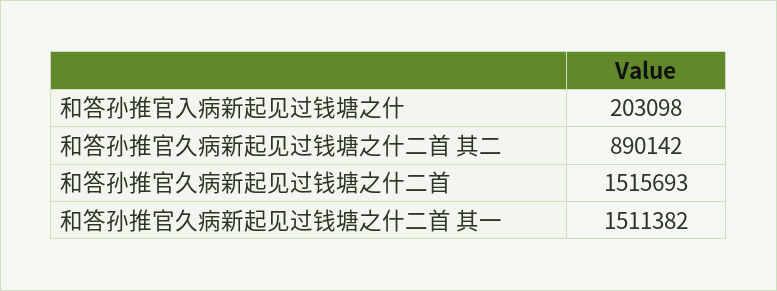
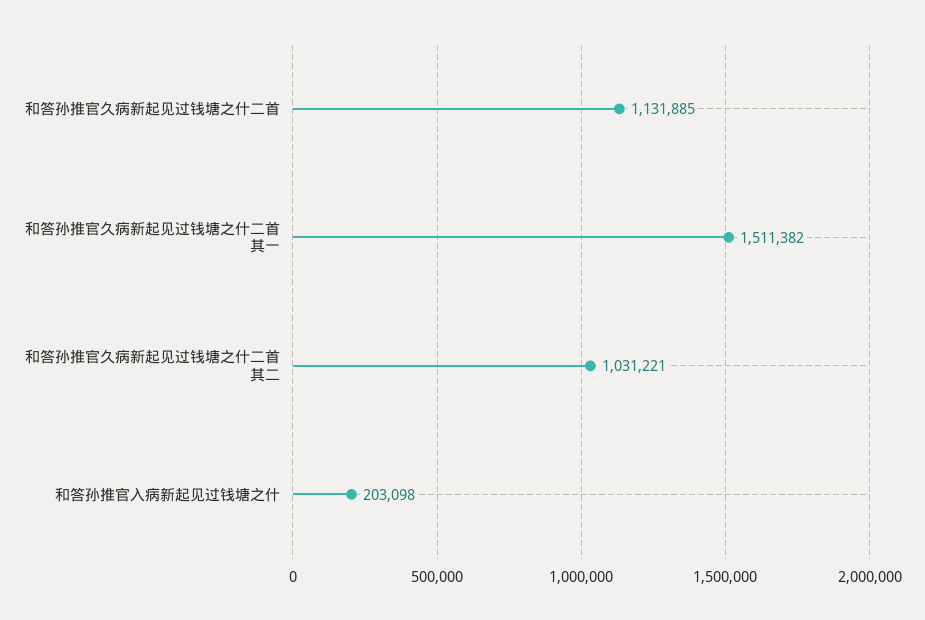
  {
    "和答孙推官入病新起见过钱塘之什": 203098,
-   "和答孙推官久病新起见过钱塘之什二首 其二": 890142,
+   "和答孙推官久病新起见过钱塘之什二首 其二": 1031221,
-   "和答孙推官久病新起见过钱塘之什二首": 1515693,
+   "和答孙推官久病新起见过钱塘之什二首": 1131885,
    "和答孙推官久病新起见过钱塘之什二首 其一": 1511382
  }

